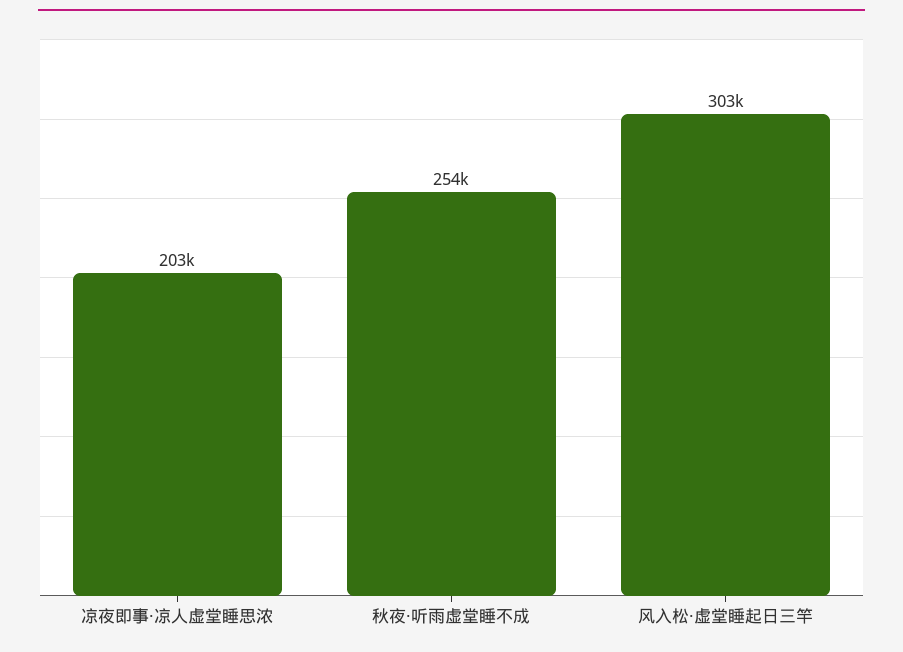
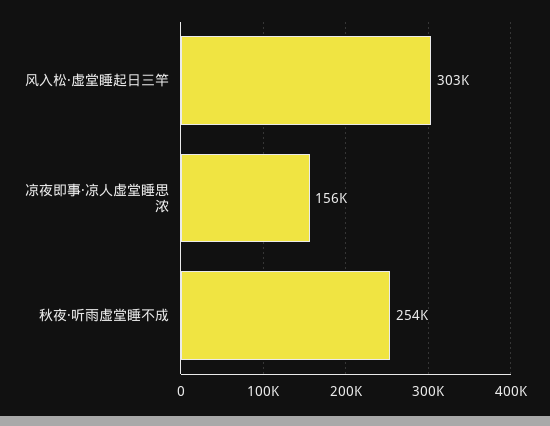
  {
-   "凉夜即事·凉人虚堂睡思浓": 203000,
+   "凉夜即事·凉人虚堂睡思浓": 156000,
    "秋夜·听雨虚堂睡不成": 254000,
    "风入松·虚堂睡起日三竿": 303000
  }

